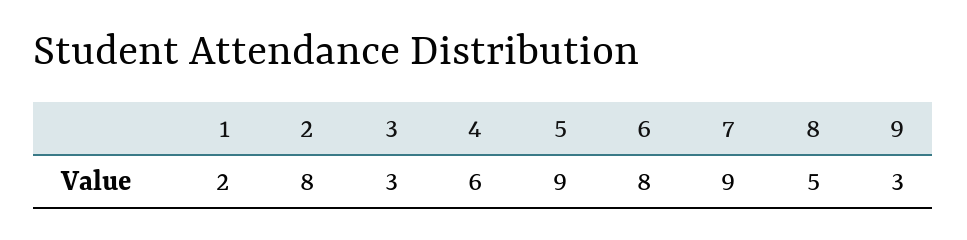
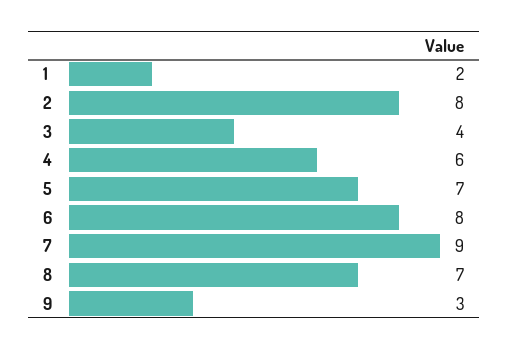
  {
    "1": 2,
    "2": 8,
-   "3": 3,
+   "3": 4,
    "4": 6,
-   "5": 9,
+   "5": 7,
    "6": 8,
    "7": 9,
-   "8": 5,
+   "8": 7,
    "9": 3
  }

